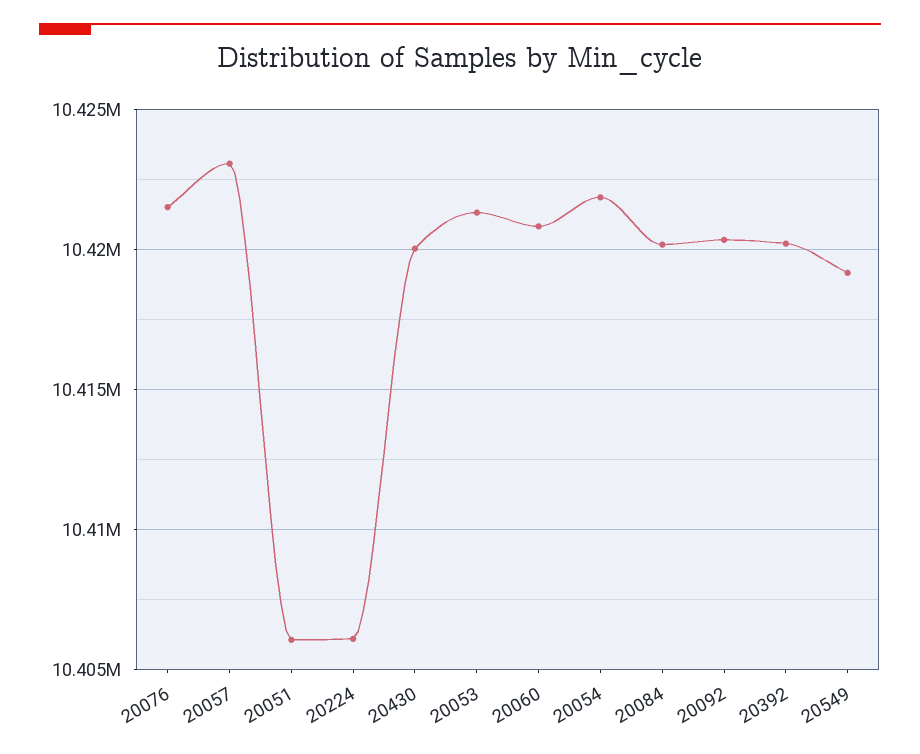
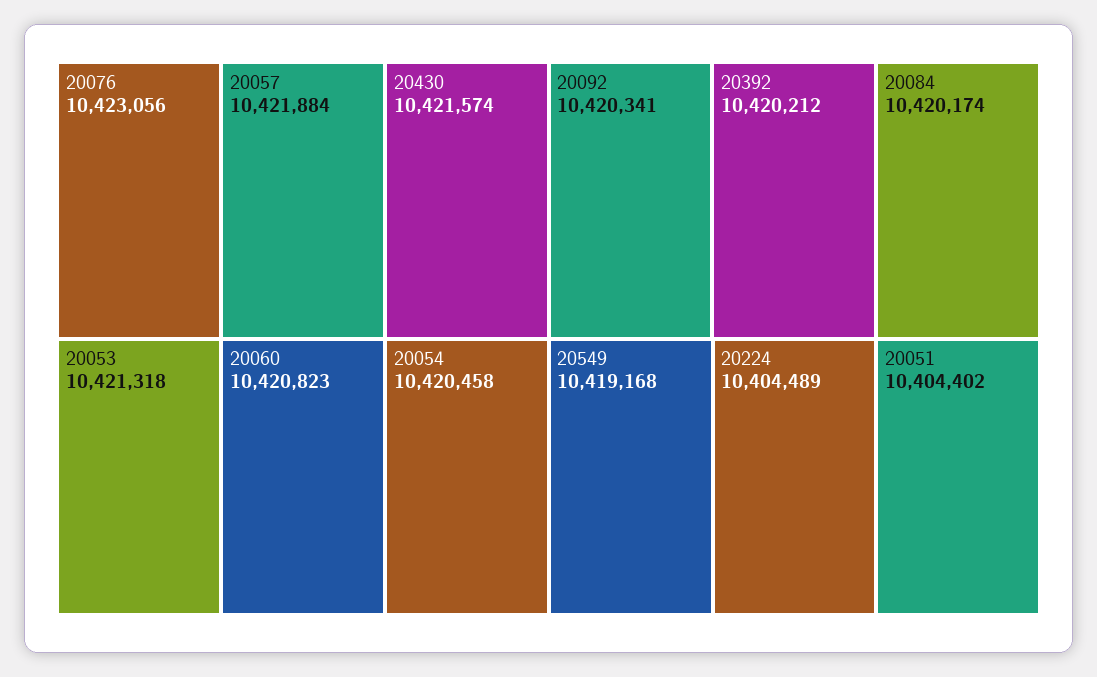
  {
-   "20076": 10421500,
+   "20076": 10423056,
-   "20057": 10423000,
+   "20057": 10421884,
-   "20051": 10406000,
+   "20051": 10404402,
-   "20224": 10406000,
+   "20224": 10404489,
-   "20430": 10420000,
+   "20430": 10421574,
    "20053": 10421318,
    "20060": 10420823,
-   "20054": 10422000,
+   "20054": 10420458,
    "20084": 10420174,
    "20092": 10420341,
    "20392": 10420212,
    "20549": 10419168
  }

